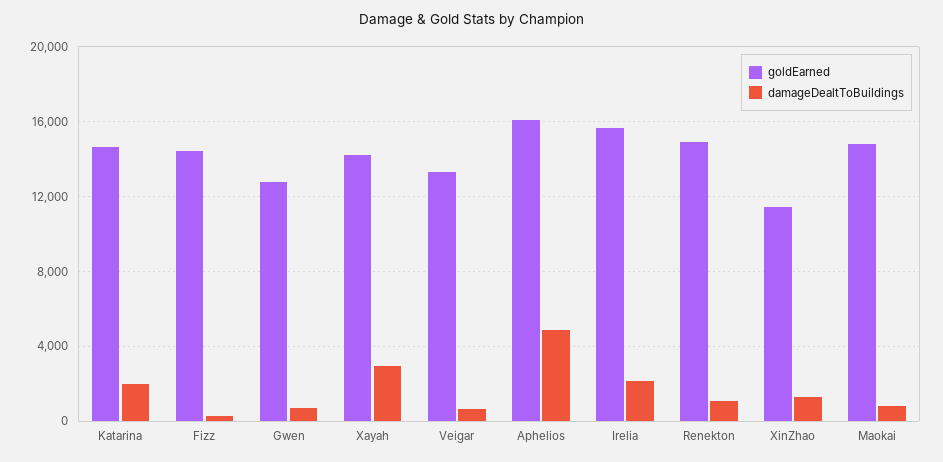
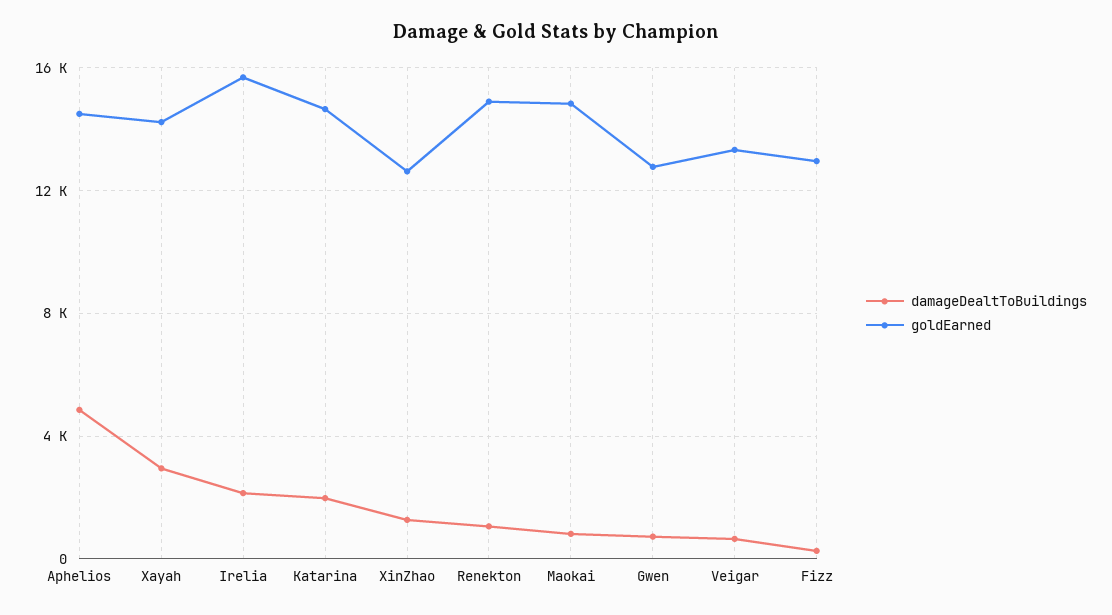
  {
    "goldEarned": {
      "Katarina": 14500,
-     "Fizz": 14500,
+     "Fizz": 13000,
      "Gwen": 13000,
      "Xayah": 14000,
      "Veigar": 13500,
-     "Aphelios": 16000,
+     "Aphelios": 14500,
      "Irelia": 15500,
      "Renekton": 15000,
-     "XinZhao": 11500,
+     "XinZhao": 12500,
      "Maokai": 15000
    },
    "damageDealtToBuildings": {
      "Katarina": 2000,
      "Fizz": 500,
      "Gwen": 500,
      "Xayah": 3000,
      "Veigar": 500,
      "Aphelios": 5000,
      "Irelia": 2000,
      "Renekton": 1000,
      "XinZhao": 1500,
      "Maokai": 1000
    }
  }

